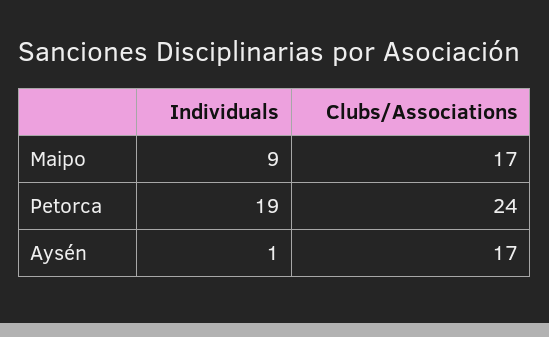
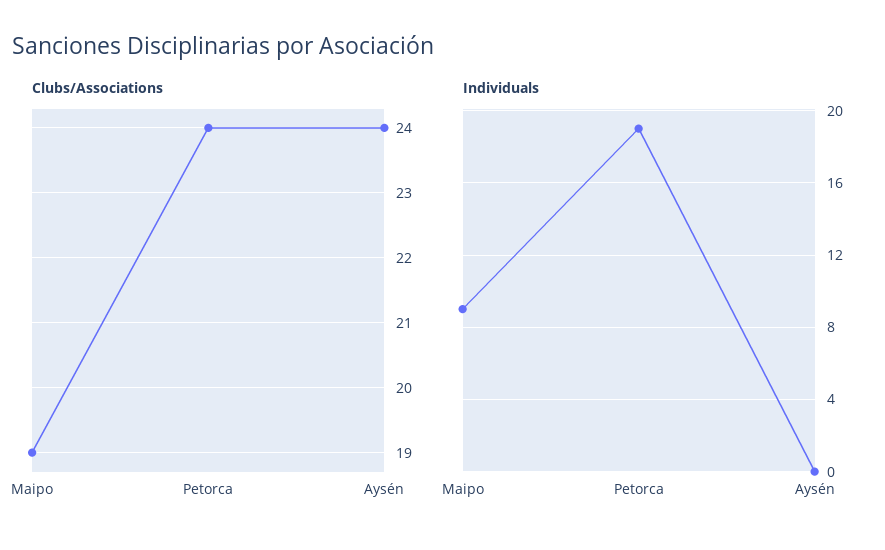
  {
    "Individuals": {
      "Maipo": 9,
      "Petorca": 19,
-     "Aysén": 1
+     "Aysén": 0
    },
    "Clubs/Associations": {
-     "Maipo": 17,
+     "Maipo": 19,
      "Petorca": 24,
-     "Aysén": 17
+     "Aysén": 24
    }
  }

